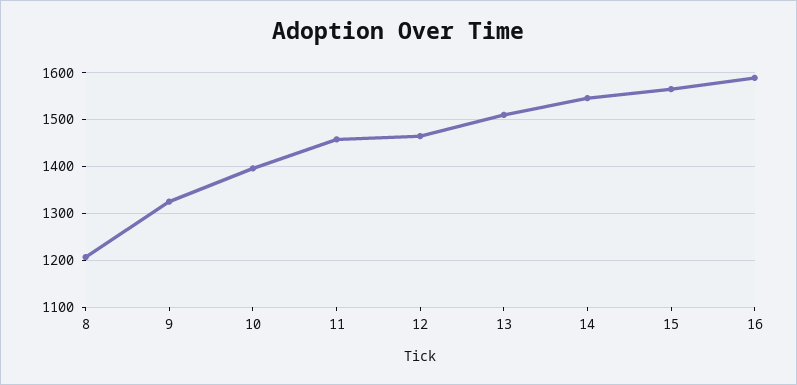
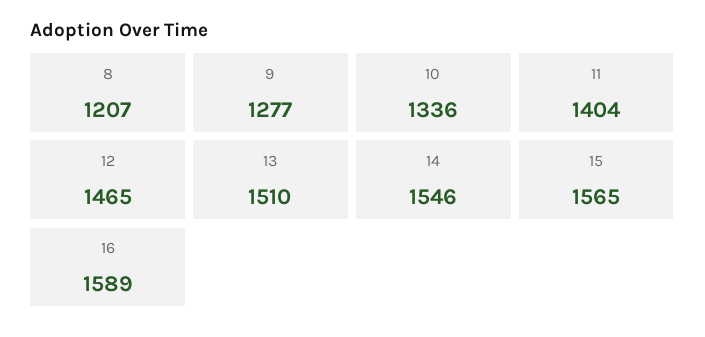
  {
    "8": 1207,
-   "9": 1320,
+   "9": 1277,
-   "10": 1400,
+   "10": 1336,
-   "11": 1460,
+   "11": 1404,
    "12": 1465,
    "13": 1510,
    "14": 1546,
    "15": 1565,
    "16": 1589
  }

